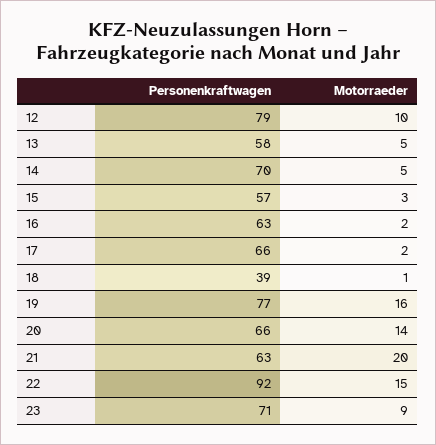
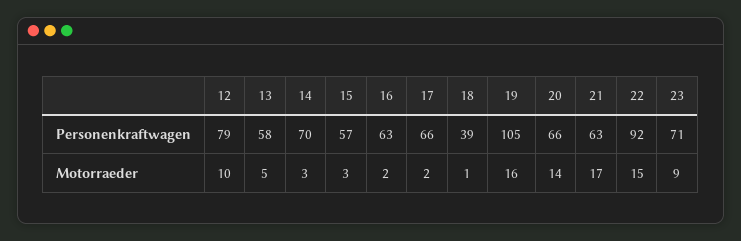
  {
    "Personenkraftwagen": {
      "12": 79,
      "13": 58,
      "14": 70,
      "15": 57,
      "16": 63,
      "17": 66,
      "18": 39,
-     "19": 77,
+     "19": 105,
      "20": 66,
      "21": 63,
      "22": 92,
      "23": 71
    },
    "Motorraeder": {
      "12": 10,
      "13": 5,
-     "14": 5,
+     "14": 3,
      "15": 3,
      "16": 2,
      "17": 2,
      "18": 1,
      "19": 16,
      "20": 14,
-     "21": 20,
+     "21": 17,
      "22": 15,
      "23": 9
    }
  }

